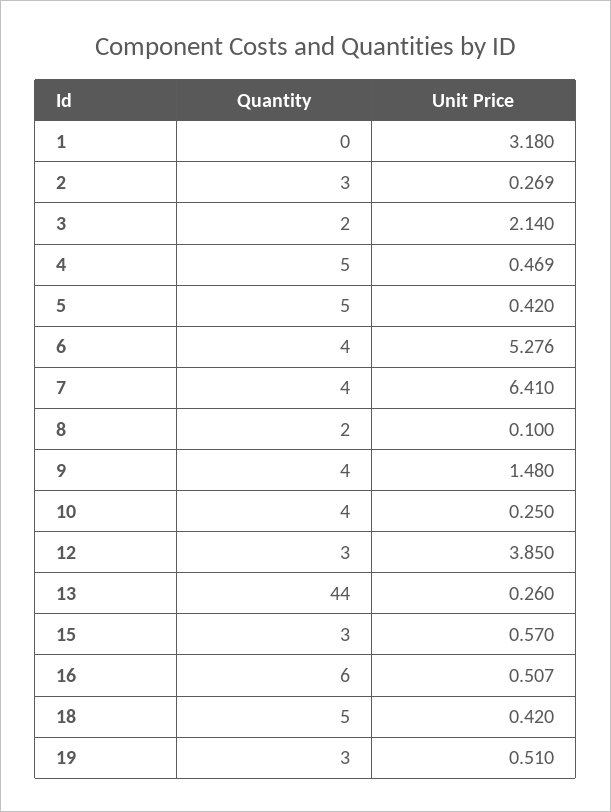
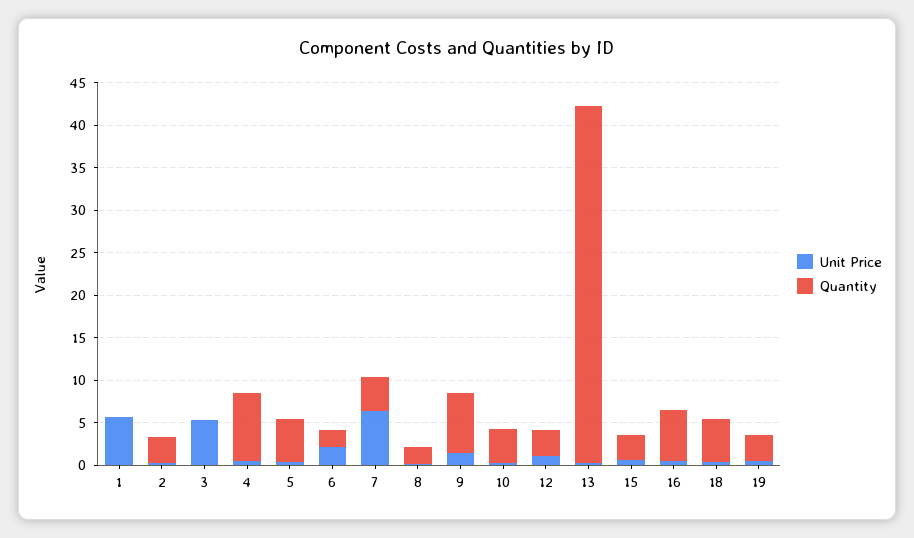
  {
    "Quantity": {
      "1": 0,
      "2": 3,
-     "3": 2,
+     "3": 0,
-     "4": 5,
+     "4": 8,
      "5": 5,
-     "6": 4,
+     "6": 2,
      "7": 4,
      "8": 2,
-     "9": 4,
+     "9": 7,
      "10": 4,
      "12": 3,
-     "13": 44,
+     "13": 42,
      "15": 3,
      "16": 6,
      "18": 5,
      "19": 3
    },
    "Unit Price": {
-     "1": 3.18,
+     "1": 6,
      "2": 0.269,
-     "3": 2.14,
+     "3": 5,
      "4": 0.469,
      "5": 0.42,
-     "6": 5.276,
+     "6": 2,
      "7": 6.41,
      "8": 0.1,
      "9": 1.48,
      "10": 0.25,
-     "12": 3.85,
+     "12": 1,
      "13": 0.26,
      "15": 0.57,
      "16": 0.507,
      "18": 0.42,
      "19": 0.51
    }
  }

